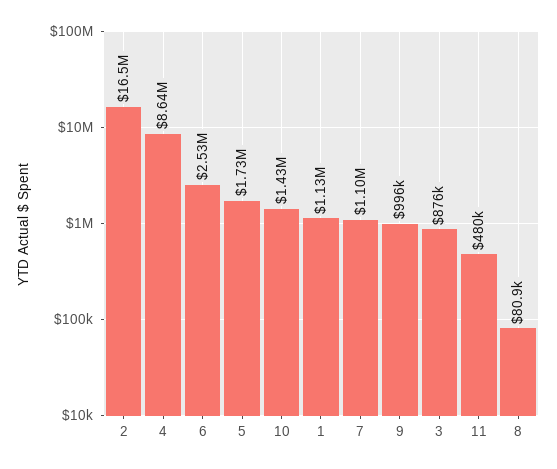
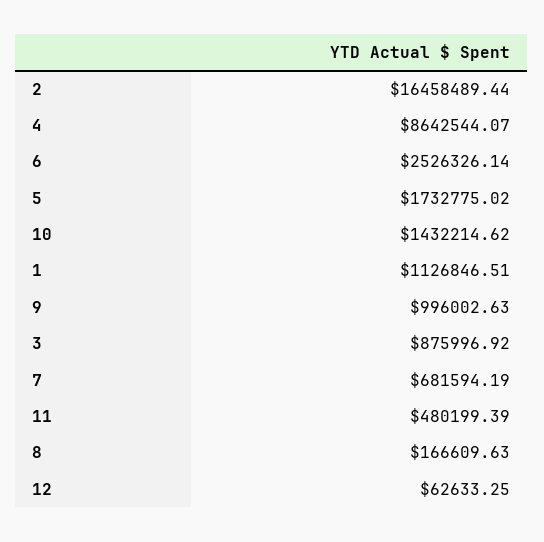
  {
    "2": 16458489.44,
    "4": 8642544.07,
    "6": 2526326.14,
    "5": 1732775.02,
    "10": 1432214.62,
    "1": 1126846.51,
-   "7": 1100000,
+   "7": 681594.19,
    "9": 996002.63,
    "3": 875996.92,
    "11": 480199.39,
-   "8": 80900
+   "8": 166609.63,
+   "12": 62633.25
  }

